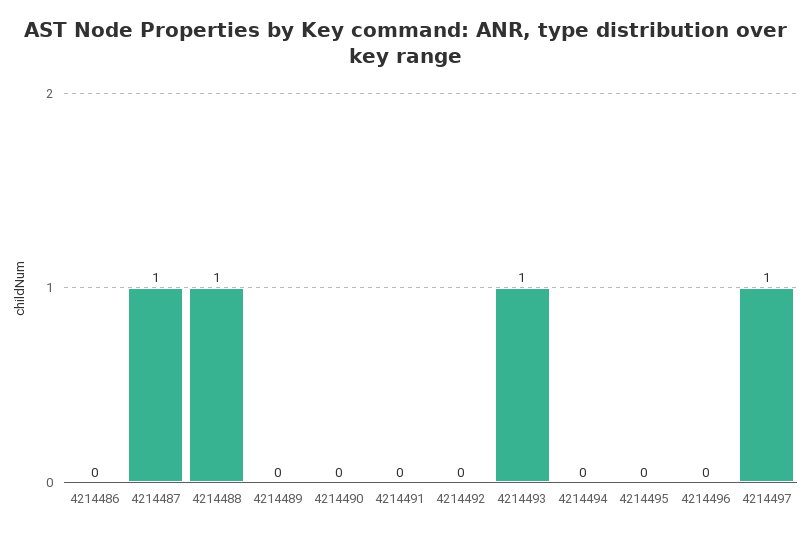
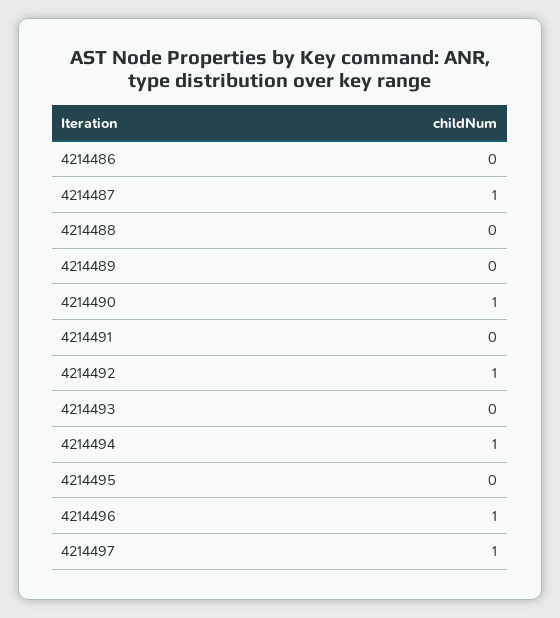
  {
    "4214486": 0,
    "4214487": 1,
-   "4214488": 1,
+   "4214488": 0,
    "4214489": 0,
-   "4214490": 0,
+   "4214490": 1,
    "4214491": 0,
-   "4214492": 0,
+   "4214492": 1,
-   "4214493": 1,
+   "4214493": 0,
-   "4214494": 0,
+   "4214494": 1,
    "4214495": 0,
-   "4214496": 0,
+   "4214496": 1,
    "4214497": 1
  }

